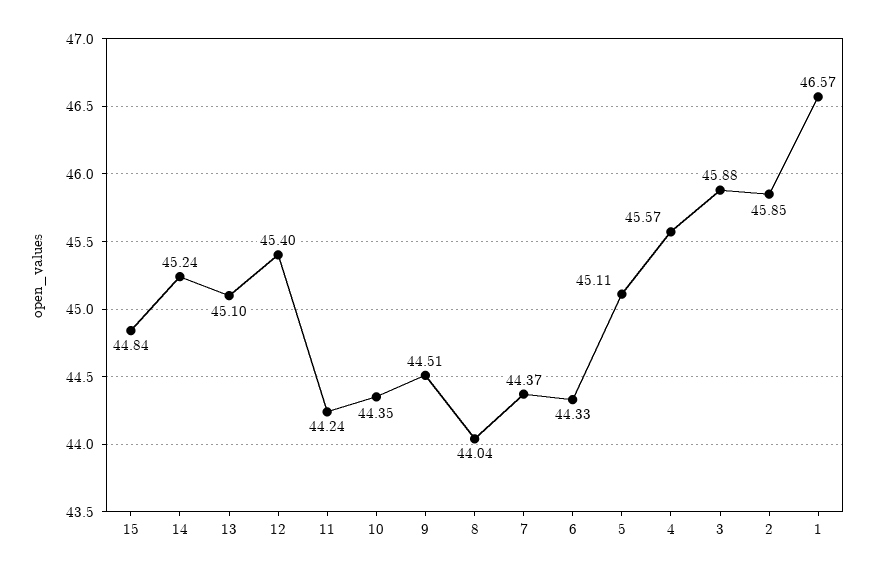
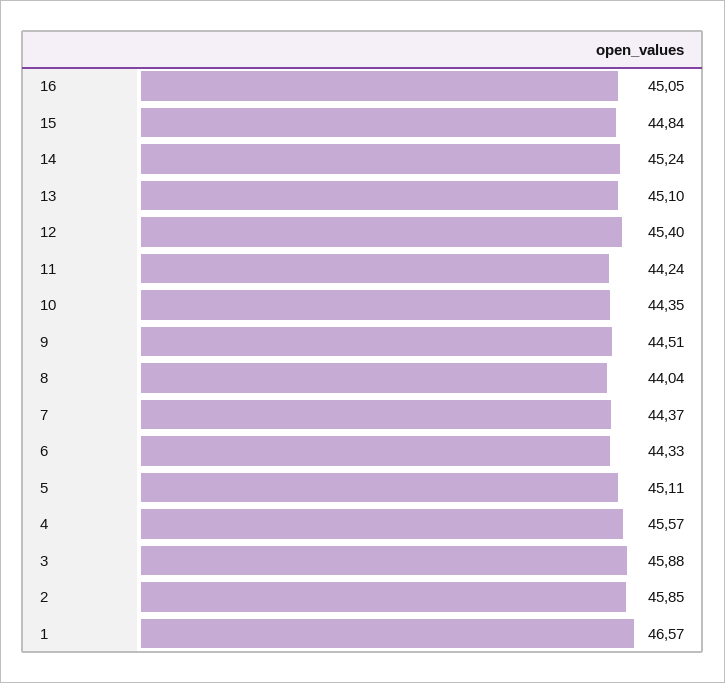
  {
    "15": 44.84,
    "14": 45.24,
    "13": 45.1,
    "12": 45.4,
    "11": 44.24,
    "10": 44.35,
    "9": 44.51,
    "8": 44.04,
    "7": 44.37,
    "6": 44.33,
    "5": 45.11,
    "4": 45.57,
    "3": 45.88,
    "2": 45.85,
-   "1": 46.57
+   "1": 46.57,
+   "16": 45.05
  }

